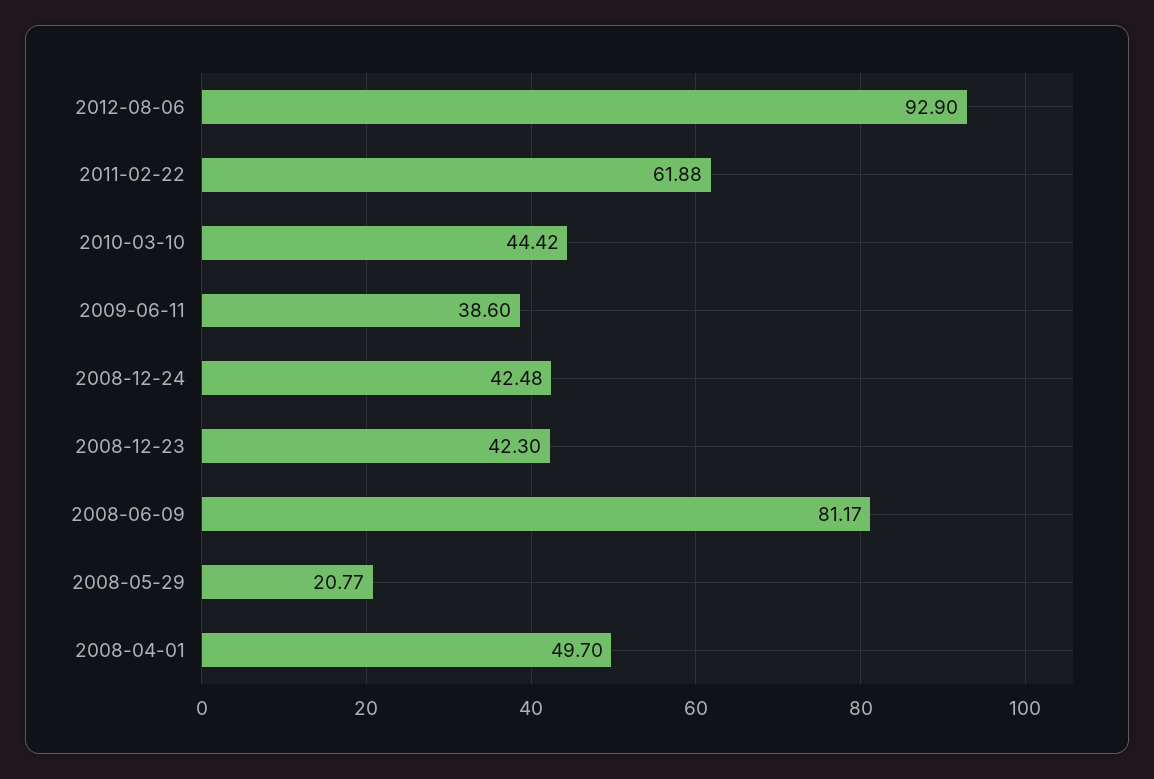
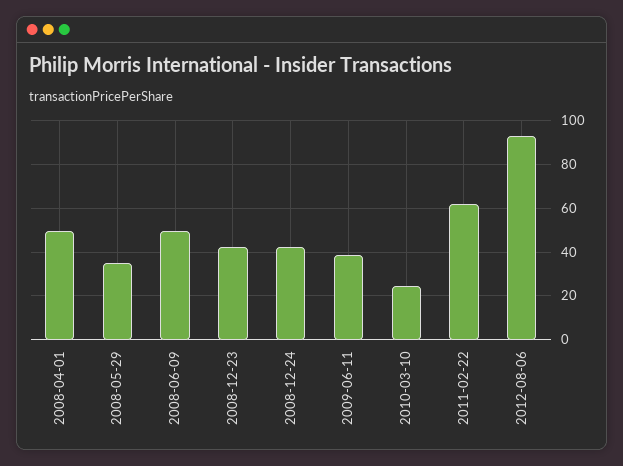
  {
    "2012-08-06": 92.9,
    "2011-02-22": 61.88,
-   "2010-03-10": 44.42,
+   "2010-03-10": 25,
    "2009-06-11": 38.6,
    "2008-12-24": 42.48,
    "2008-12-23": 42.3,
-   "2008-06-09": 81.17,
+   "2008-06-09": 50,
-   "2008-05-29": 20.77,
+   "2008-05-29": 35,
    "2008-04-01": 49.7
  }

